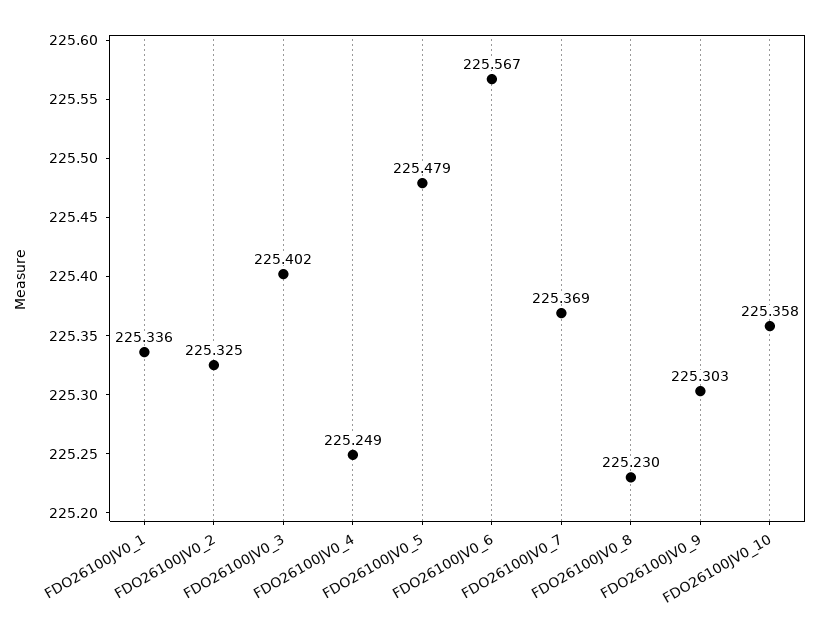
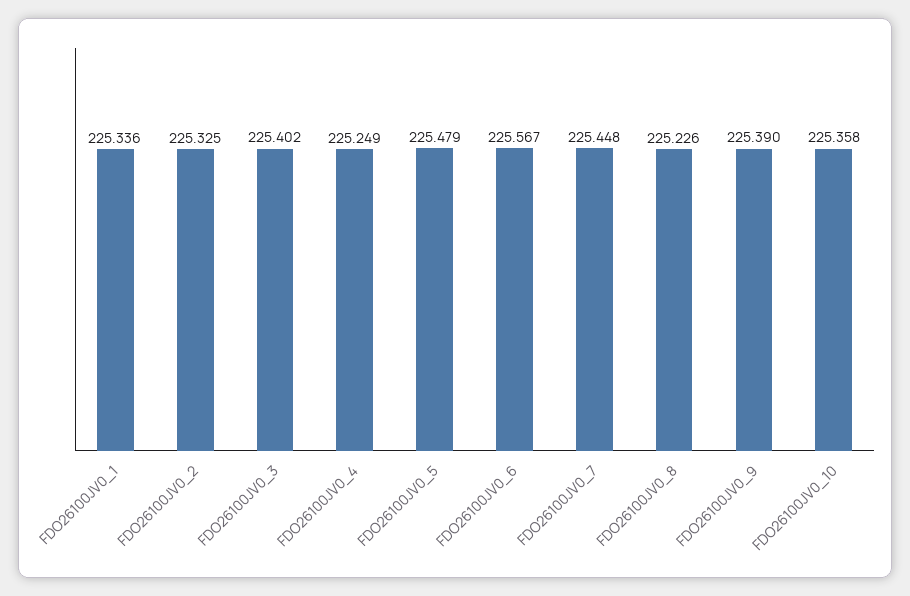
  {
    "FDO26100JV0_1": 225.336,
    "FDO26100JV0_2": 225.325,
    "FDO26100JV0_3": 225.402,
    "FDO26100JV0_4": 225.249,
    "FDO26100JV0_5": 225.479,
    "FDO26100JV0_6": 225.567,
-   "FDO26100JV0_7": 225.369,
+   "FDO26100JV0_7": 225.448,
-   "FDO26100JV0_8": 225.23,
+   "FDO26100JV0_8": 225.226,
-   "FDO26100JV0_9": 225.303,
+   "FDO26100JV0_9": 225.39,
    "FDO26100JV0_10": 225.358
  }

